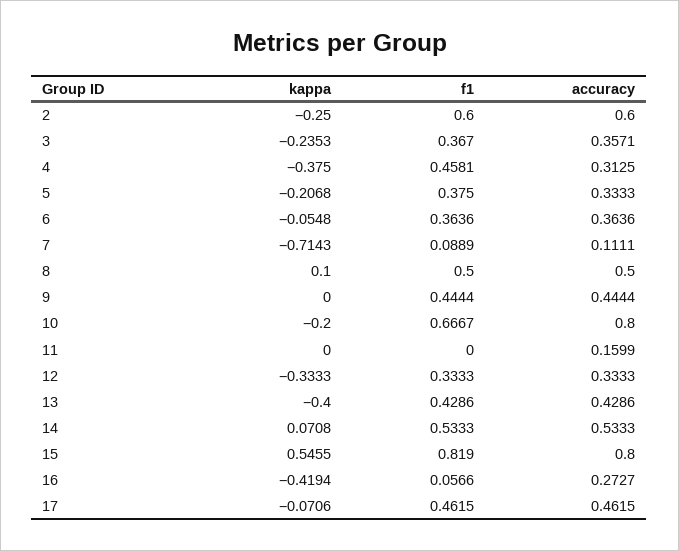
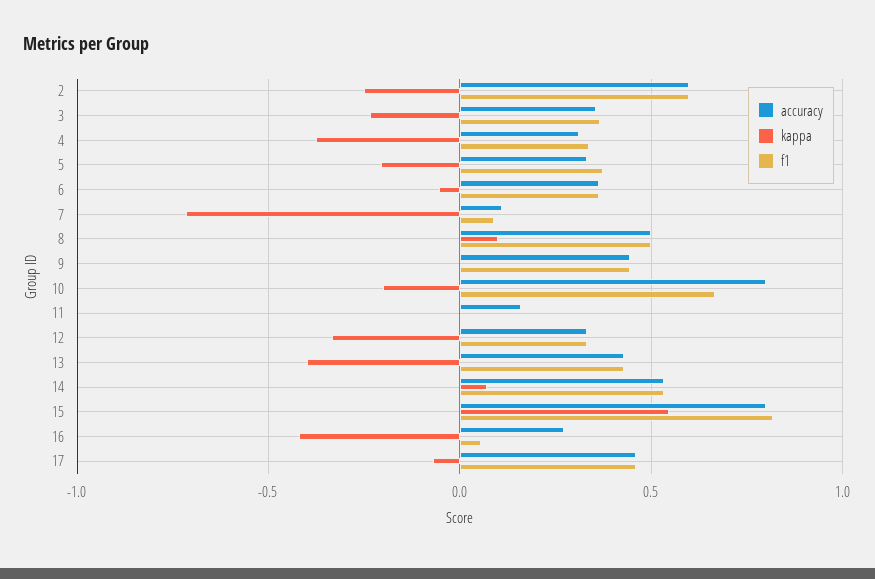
  {
    "kappa": {
      "2": -0.25,
      "3": -0.2353,
      "4": -0.375,
      "5": -0.2068,
      "6": -0.0548,
      "7": -0.7143,
      "8": 0.1,
      "9": 0,
      "10": -0.2,
      "11": 0,
      "12": -0.3333,
      "13": -0.4,
      "14": 0.0708,
      "15": 0.5455,
      "16": -0.4194,
      "17": -0.0706
    },
    "f1": {
      "2": 0.6,
      "3": 0.367,
-     "4": 0.4581,
+     "4": 0.35,
      "5": 0.375,
      "6": 0.3636,
      "7": 0.0889,
      "8": 0.5,
      "9": 0.4444,
      "10": 0.6667,
      "11": 0,
      "12": 0.3333,
      "13": 0.4286,
      "14": 0.5333,
      "15": 0.819,
      "16": 0.0566,
      "17": 0.4615
    },
    "accuracy": {
      "2": 0.6,
      "3": 0.3571,
      "4": 0.3125,
      "5": 0.3333,
      "6": 0.3636,
      "7": 0.1111,
      "8": 0.5,
      "9": 0.4444,
      "10": 0.8,
      "11": 0.1599,
      "12": 0.3333,
      "13": 0.4286,
      "14": 0.5333,
      "15": 0.8,
      "16": 0.2727,
      "17": 0.4615
    }
  }

